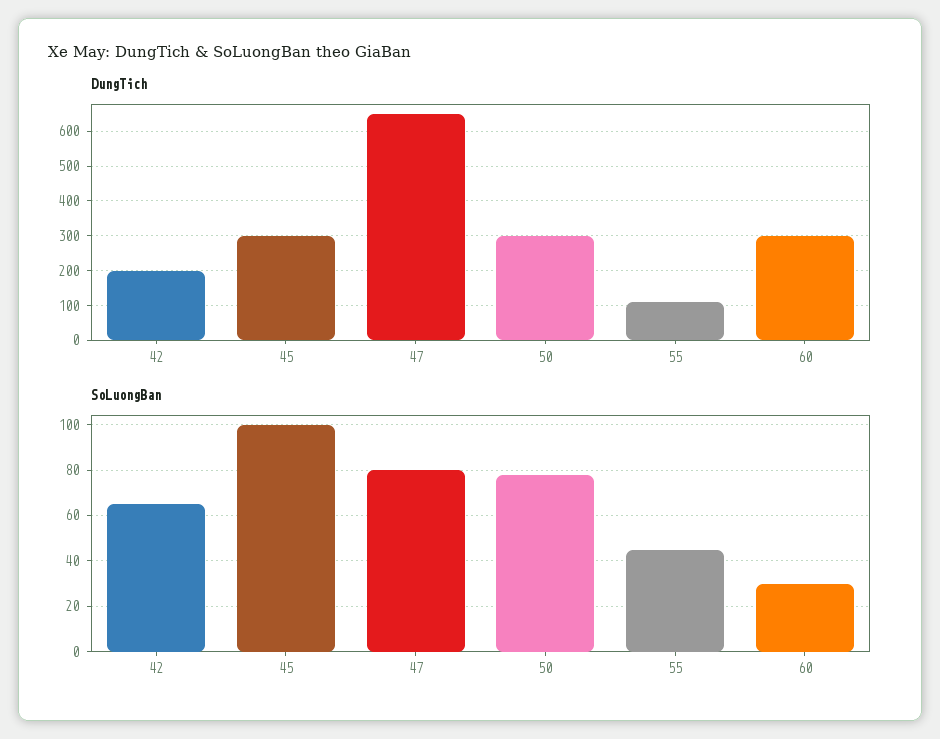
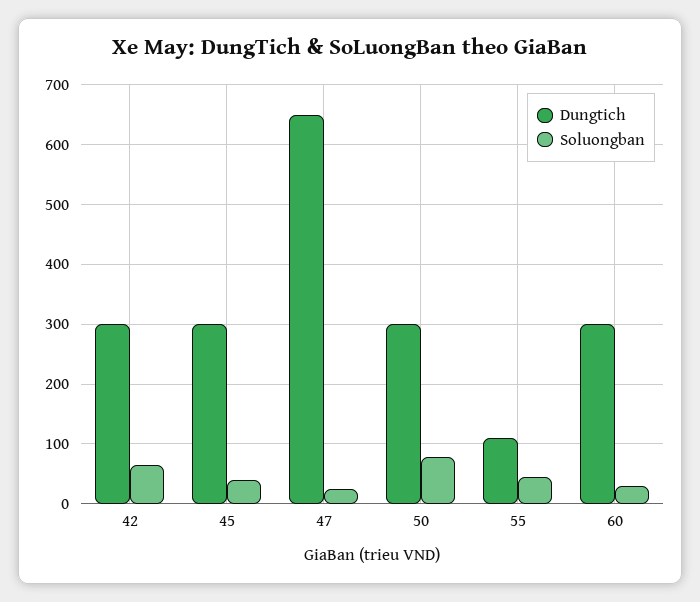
  {
    "DungTich": {
-     "42": 200,
+     "42": 300,
      "45": 300,
      "47": 660,
      "50": 300,
      "55": 120,
      "60": 300
    },
    "SoLuongBan": {
      "42": 65,
-     "45": 100,
+     "45": 40,
-     "47": 80,
+     "47": 20,
      "50": 80,
      "55": 45,
      "60": 30
    }
  }

